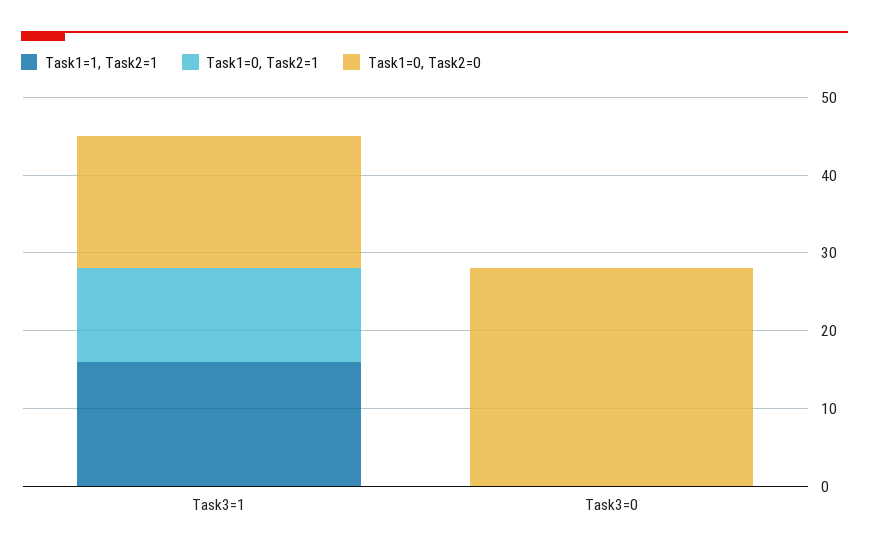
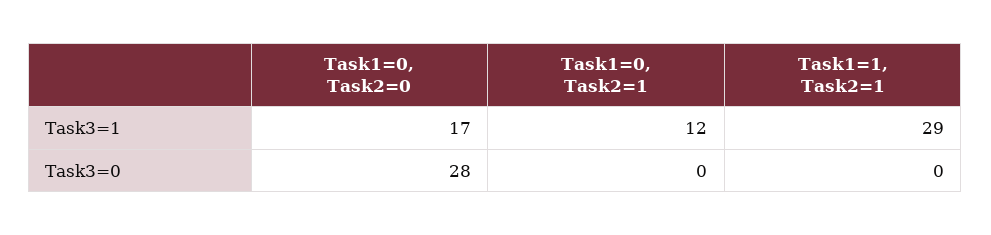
  {
    "Task1=1, Task2=1": {
-     "Task3=1": 15,
+     "Task3=1": 29,
      "Task3=0": 0
    },
    "Task1=0, Task2=1": {
      "Task3=1": 12,
      "Task3=0": 0
    },
    "Task1=0, Task2=0": {
      "Task3=1": 17,
      "Task3=0": 28
    }
  }

